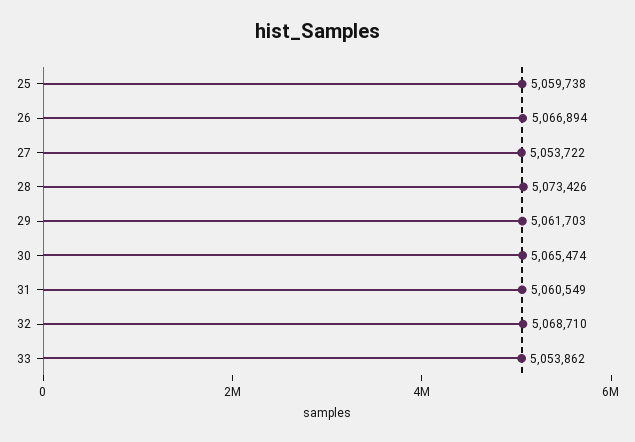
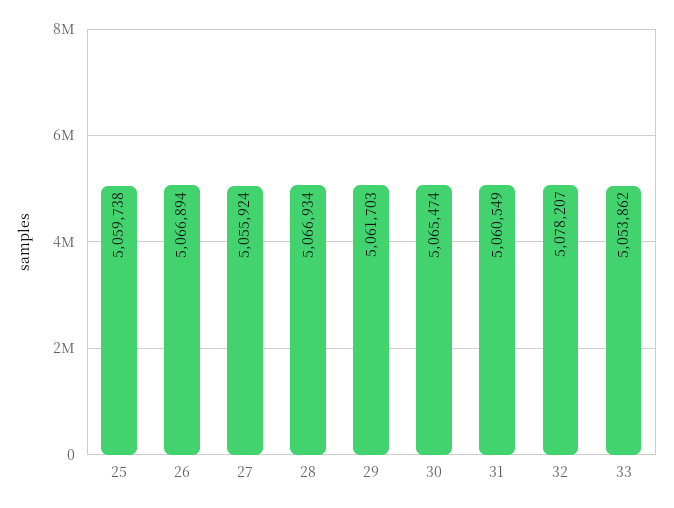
  {
    "25": 5059738,
    "26": 5066894,
-   "27": 5053722,
+   "27": 5055924,
-   "28": 5073426,
+   "28": 5066934,
    "29": 5061703,
    "30": 5065474,
    "31": 5060549,
-   "32": 5068710,
+   "32": 5078207,
    "33": 5053862
  }

